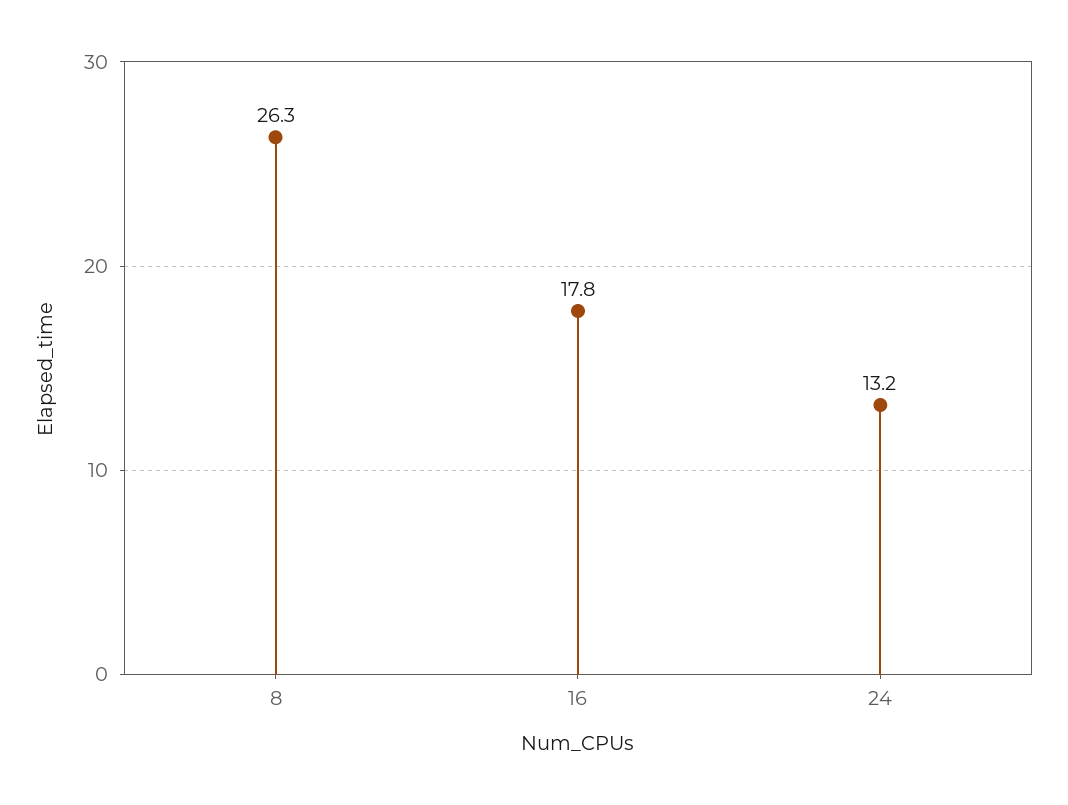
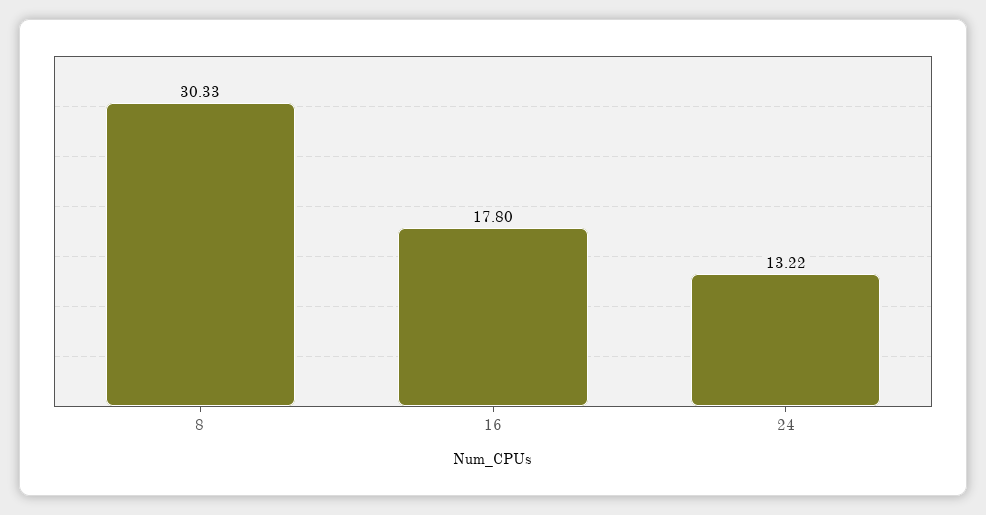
  {
-   "8": 26.3,
+   "8": 30.33,
    "16": 17.8,
    "24": 13.22
  }

